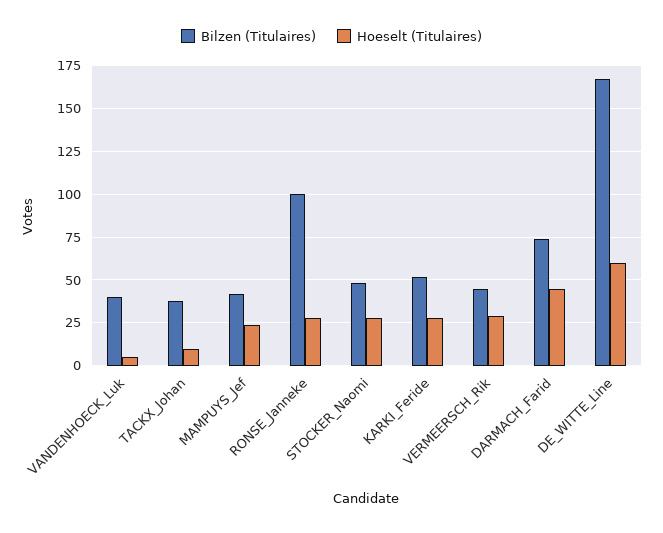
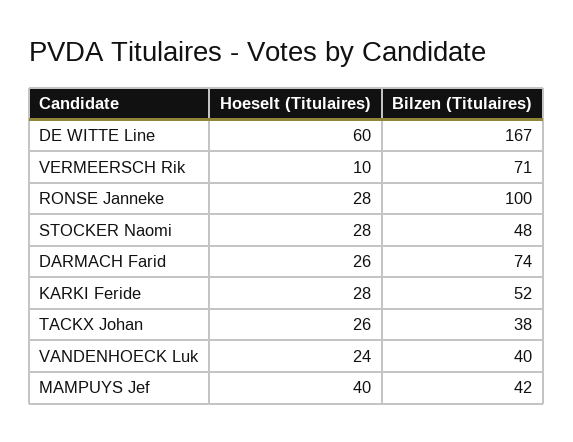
  {
    "Bilzen (Titulaires)": {
      "VANDENHOECK_Luk": 40,
      "TACKX_Johan": 38,
      "MAMPUYS_Jef": 42,
      "RONSE_Janneke": 100,
      "STOCKER_Naomi": 48,
      "KARKI_Feride": 52,
-     "VERMEERSCH_Rik": 45,
+     "VERMEERSCH_Rik": 71,
      "DARMACH_Farid": 74,
      "DE_WITTE_Line": 167
    },
    "Hoeselt (Titulaires)": {
-     "VANDENHOECK_Luk": 5,
+     "VANDENHOECK_Luk": 24,
-     "TACKX_Johan": 10,
+     "TACKX_Johan": 26,
-     "MAMPUYS_Jef": 25,
+     "MAMPUYS_Jef": 40,
      "RONSE_Janneke": 28,
      "STOCKER_Naomi": 28,
      "KARKI_Feride": 28,
-     "VERMEERSCH_Rik": 30,
+     "VERMEERSCH_Rik": 10,
-     "DARMACH_Farid": 45,
+     "DARMACH_Farid": 26,
      "DE_WITTE_Line": 60
    }
  }

